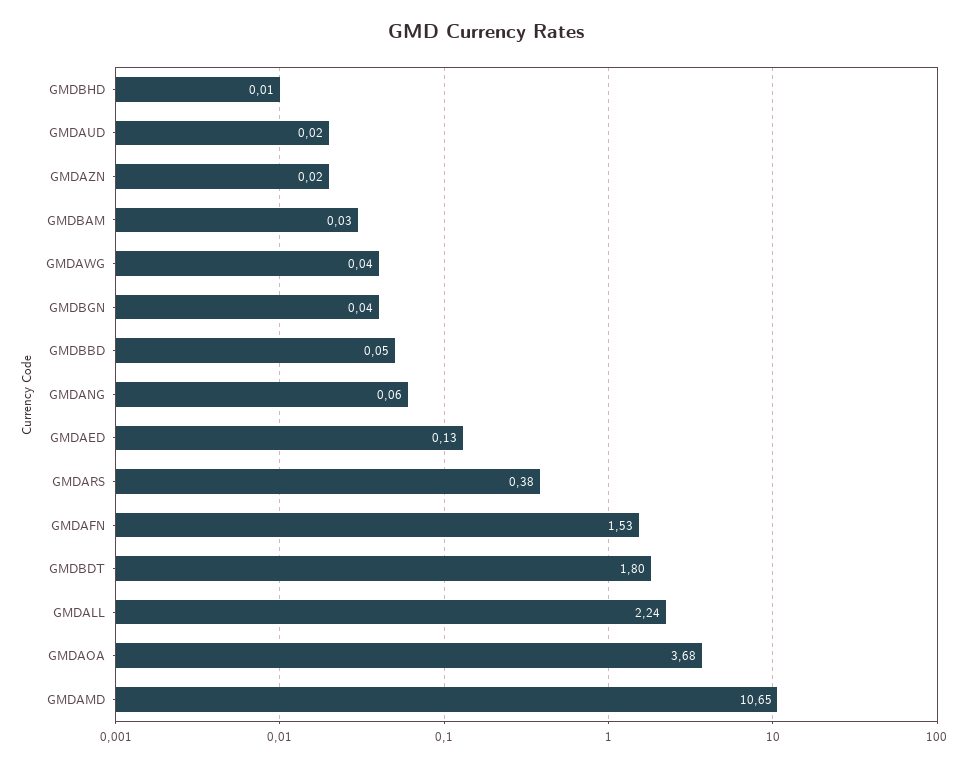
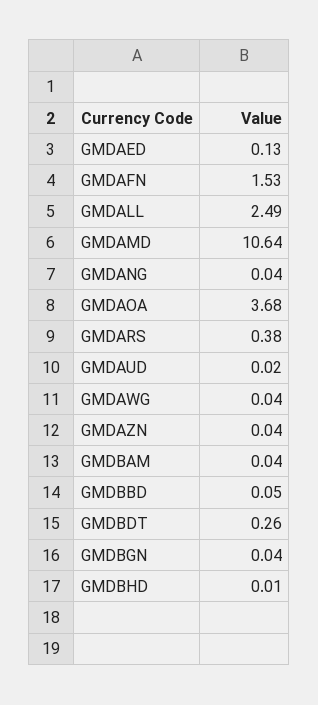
  {
    "GMDBHD": 0.01,
    "GMDAUD": 0.02,
-   "GMDAZN": 0.02,
+   "GMDAZN": 0.04,
-   "GMDBAM": 0.03,
+   "GMDBAM": 0.04,
    "GMDAWG": 0.04,
    "GMDBGN": 0.04,
    "GMDBBD": 0.05,
-   "GMDANG": 0.06,
+   "GMDANG": 0.04,
    "GMDAED": 0.13,
    "GMDARS": 0.38,
    "GMDAFN": 1.53,
-   "GMDBDT": 1.8,
+   "GMDBDT": 0.26,
-   "GMDALL": 2.24,
+   "GMDALL": 2.49,
    "GMDAOA": 3.68,
-   "GMDAMD": 10.65
+   "GMDAMD": 10.64
  }

